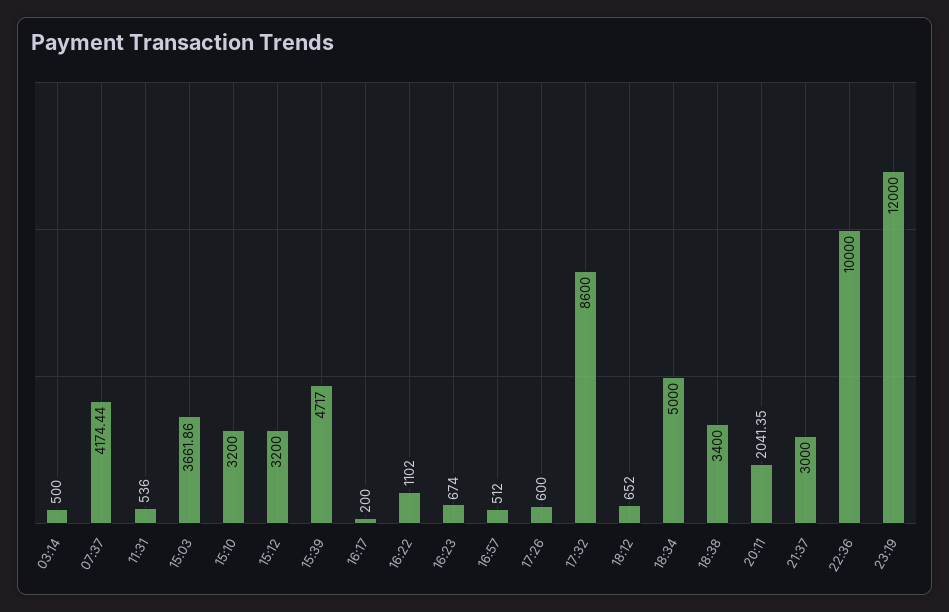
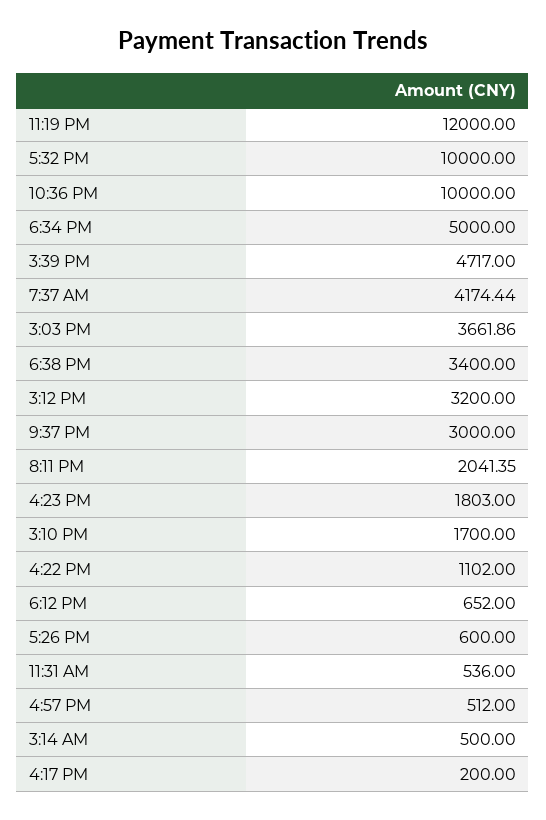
  {
    "03:14": 500,
    "07:37": 4174.44,
    "11:31": 536,
    "15:03": 3661.86,
-   "15:10": 3200,
+   "15:10": 1700,
    "15:12": 3200,
    "15:39": 4717,
    "16:17": 200,
    "16:22": 1102,
-   "16:23": 674,
+   "16:23": 1803,
    "16:57": 512,
    "17:26": 600,
-   "17:32": 8600,
+   "17:32": 10000,
    "18:12": 652,
    "18:34": 5000,
    "18:38": 3400,
    "20:11": 2041.35,
    "21:37": 3000,
    "22:36": 10000,
    "23:19": 12000
  }

